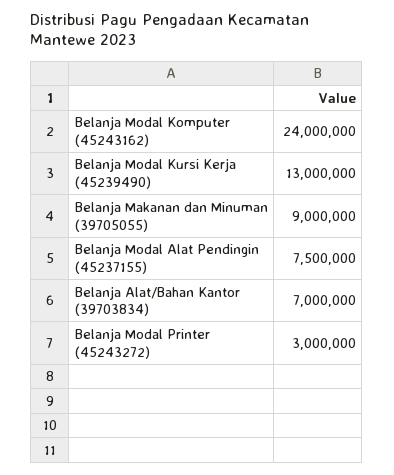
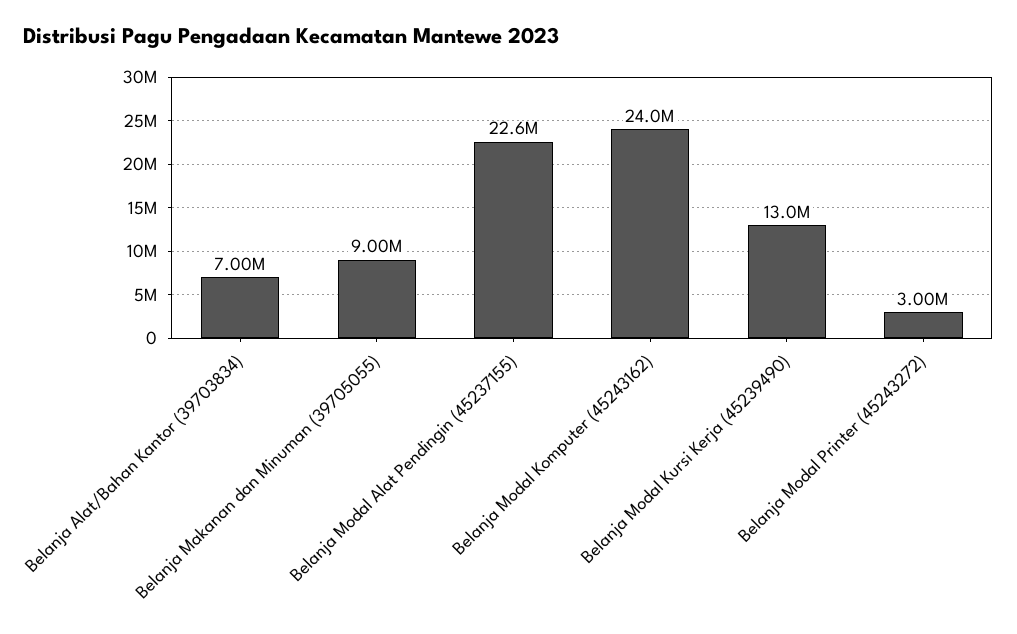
  {
    "Belanja Modal Komputer (45243162)": 24000000,
    "Belanja Modal Kursi Kerja (45239490)": 13000000,
    "Belanja Makanan dan Minuman (39705055)": 9000000,
-   "Belanja Modal Alat Pendingin (45237155)": 7500000,
+   "Belanja Modal Alat Pendingin (45237155)": 22600000,
    "Belanja Alat/Bahan Kantor (39703834)": 7000000,
    "Belanja Modal Printer (45243272)": 3000000
  }

